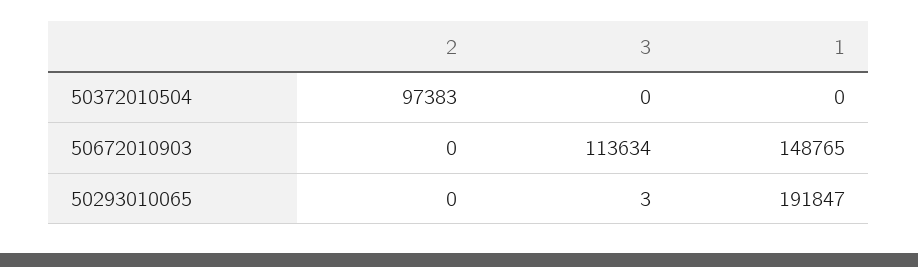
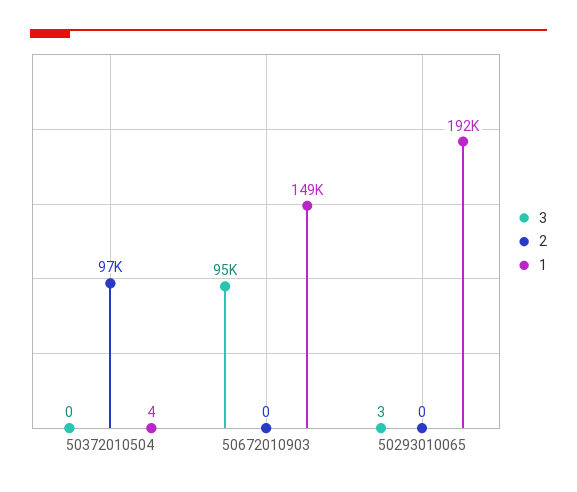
  {
    "2": {
      "50372010504": 97383,
      "50672010903": 0,
      "50293010065": 0
    },
    "3": {
      "50372010504": 0,
-     "50672010903": 113634,
+     "50672010903": 95000,
      "50293010065": 3
    },
    "1": {
-     "50372010504": 0,
+     "50372010504": 4,
      "50672010903": 148765,
      "50293010065": 191847
    }
  }

